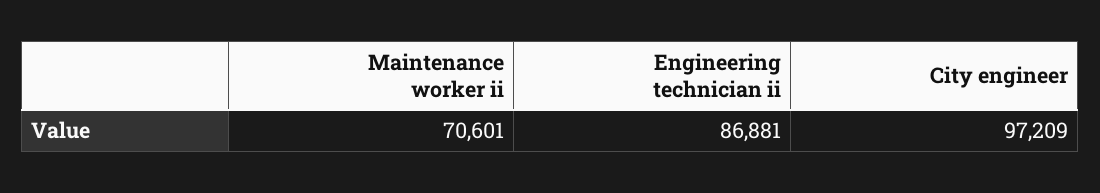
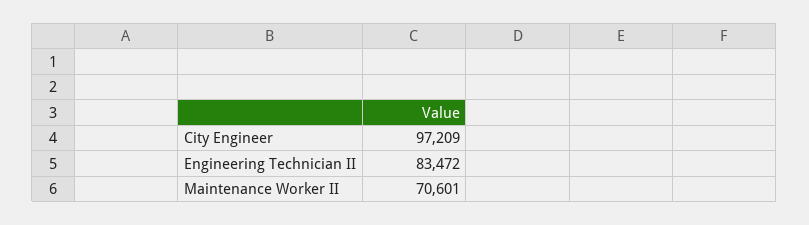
  {
    "Maintenance worker ii": 70601,
-   "Engineering technician ii": 86881,
+   "Engineering technician ii": 83472,
    "City engineer": 97209
  }

